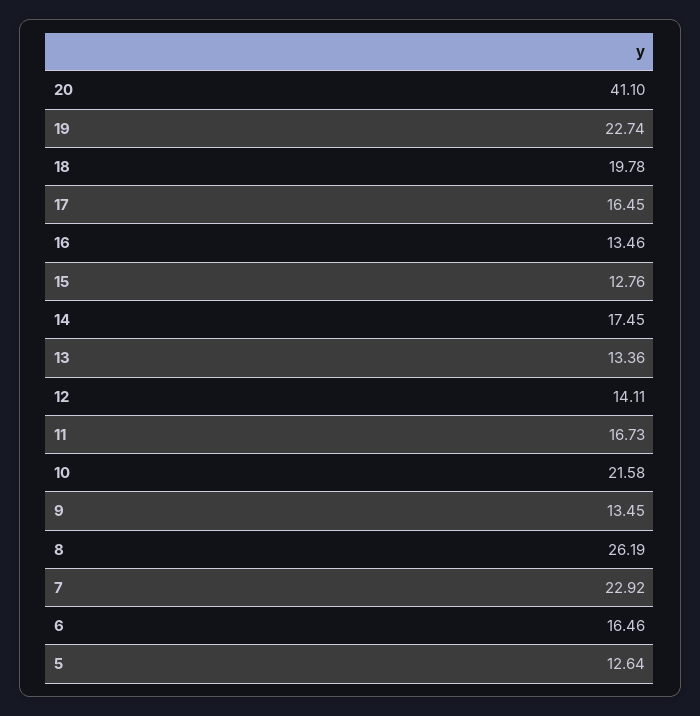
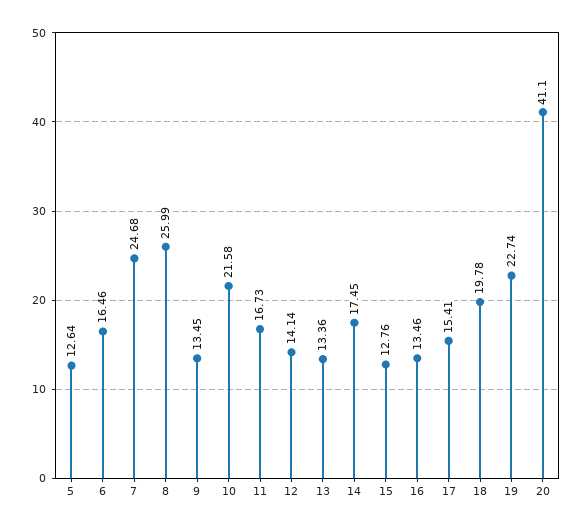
  {
    "20": 41.1,
    "19": 22.74,
    "18": 19.78,
-   "17": 16.45,
+   "17": 15.41,
    "16": 13.46,
    "15": 12.76,
    "14": 17.45,
    "13": 13.36,
-   "12": 14.11,
+   "12": 14.14,
    "11": 16.73,
    "10": 21.58,
    "9": 13.45,
-   "8": 26.19,
+   "8": 25.99,
-   "7": 22.92,
+   "7": 24.68,
    "6": 16.46,
    "5": 12.64
  }

